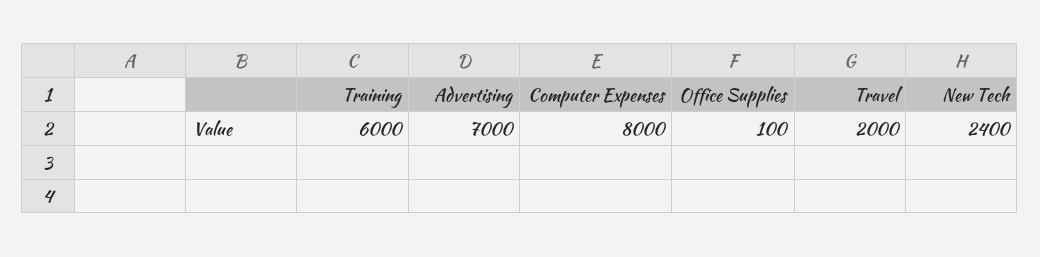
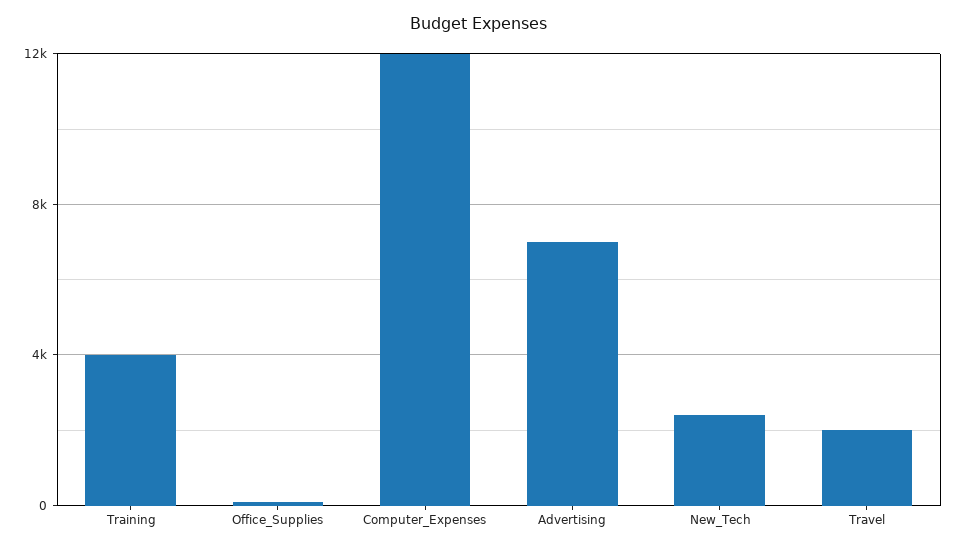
  {
-   "Training": 6000,
+   "Training": 4000,
    "Advertising": 7000,
-   "Computer Expenses": 8000,
+   "Computer Expenses": 12000,
    "Office Supplies": 100,
    "Travel": 2000,
    "New Tech": 2400
  }

